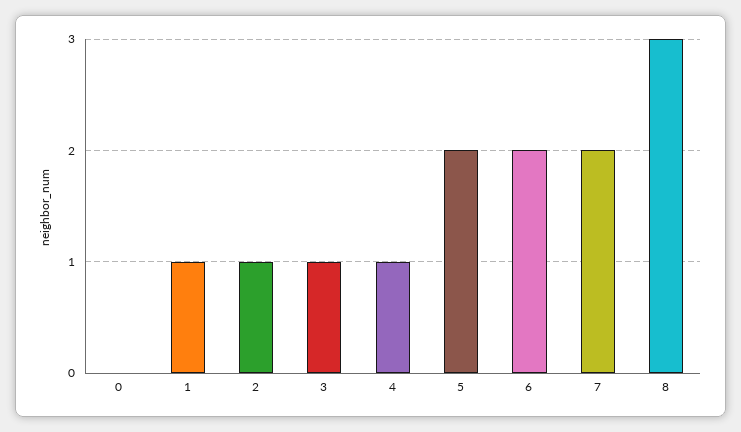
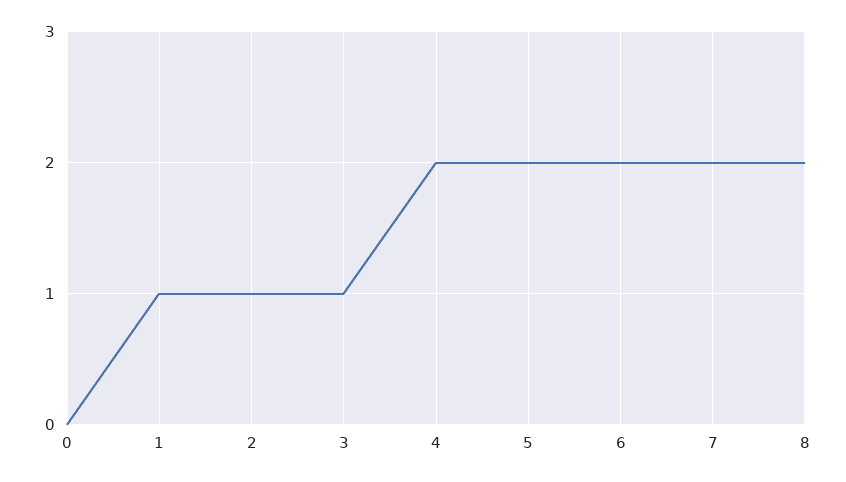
  {
    "0": 0,
    "1": 1,
    "2": 1,
    "3": 1,
-   "4": 1,
+   "4": 2,
    "5": 2,
    "6": 2,
    "7": 2,
-   "8": 3
+   "8": 2
  }

